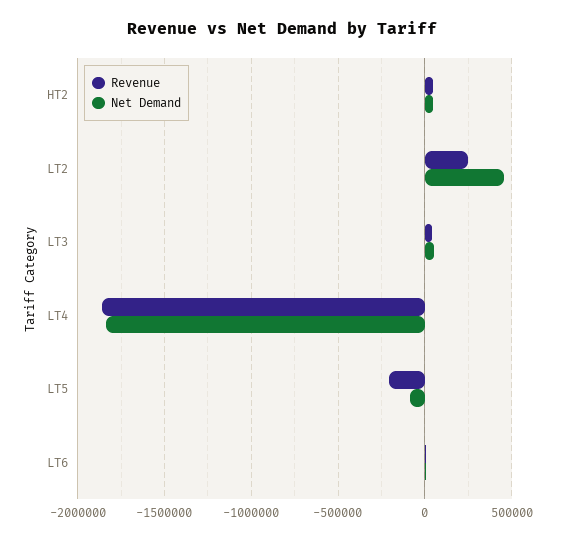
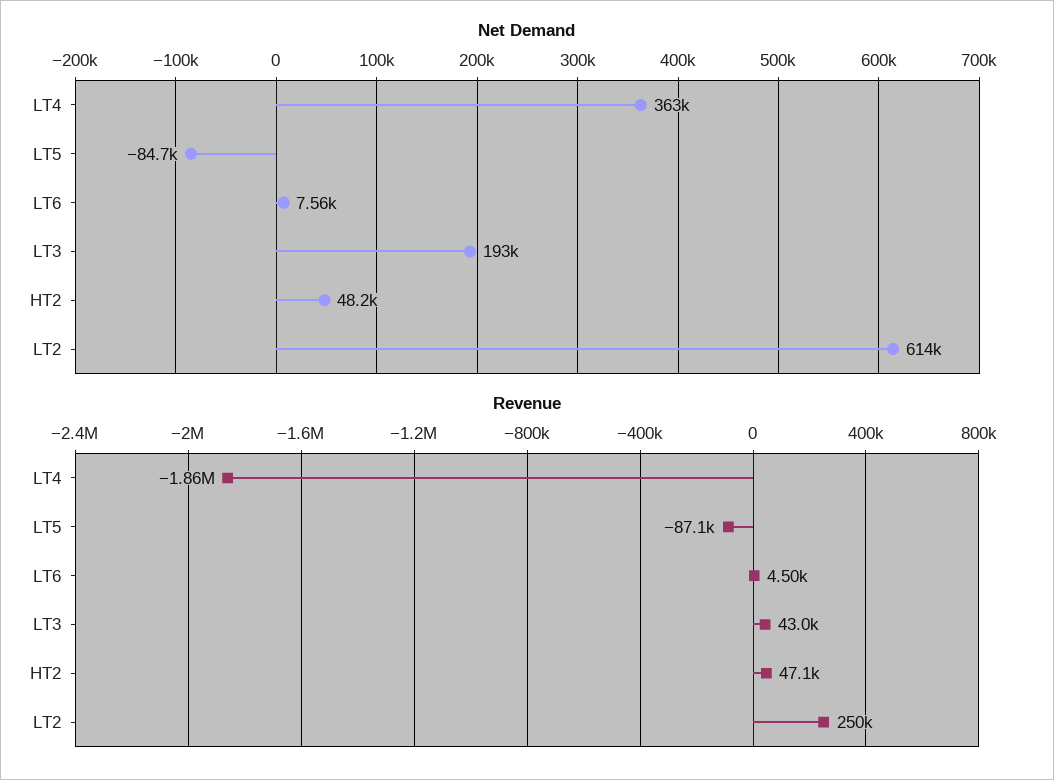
  {
    "Revenue": {
      "HT2": 47100,
      "LT2": 250000,
      "LT3": 43000,
      "LT4": -1860000,
-     "LT5": -200000,
+     "LT5": -87100,
      "LT6": 4500
    },
    "Net Demand": {
      "HT2": 48200,
-     "LT2": 450000,
+     "LT2": 614000,
-     "LT3": 50000,
+     "LT3": 193000,
-     "LT4": -1850000,
+     "LT4": 363000,
      "LT5": -84700,
      "LT6": 7560
    }
  }

